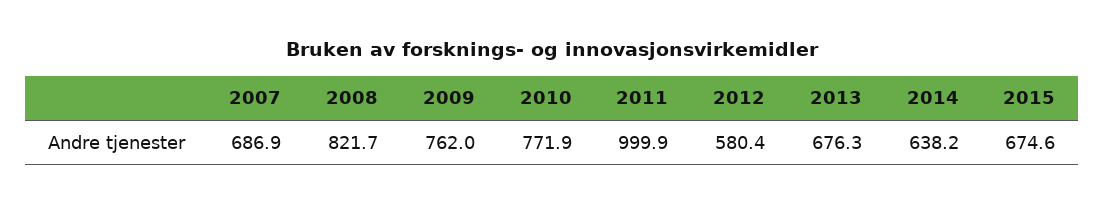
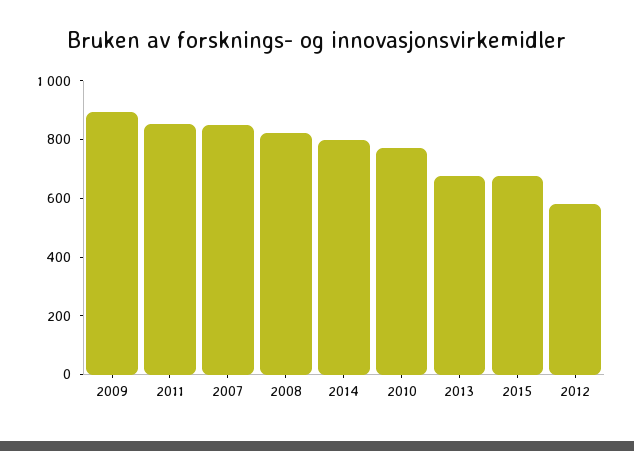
  {
-   "2007": 686.9,
+   "2007": 850,
    "2008": 821.7,
-   "2009": 762,
+   "2009": 900,
    "2010": 771.9,
-   "2011": 999.9,
+   "2011": 850,
    "2012": 580.4,
    "2013": 676.3,
-   "2014": 638.2,
+   "2014": 800,
    "2015": 674.6
  }

